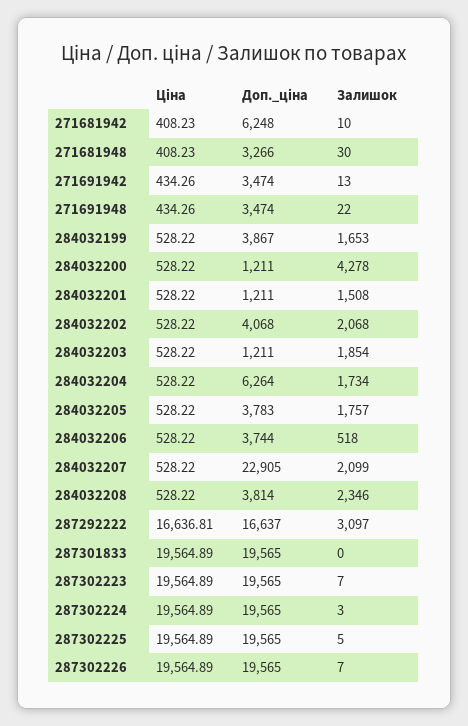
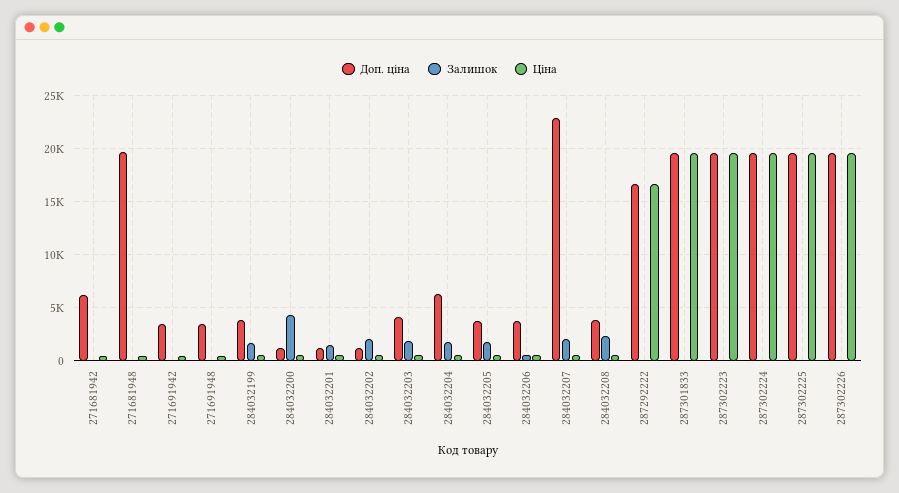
  {
    "Ціна": {
      "271681942": 408.23,
      "271681948": 408.23,
      "271691942": 434.26,
      "271691948": 434.26,
      "284032199": 528.22,
      "284032200": 528.22,
      "284032201": 528.22,
      "284032202": 528.22,
      "284032203": 528.22,
      "284032204": 528.22,
      "284032205": 528.22,
      "284032206": 528.22,
      "284032207": 528.22,
      "284032208": 528.22,
      "287292222": 16636.81,
      "287301833": 19564.89,
      "287302223": 19564.89,
      "287302224": 19564.89,
      "287302225": 19564.89,
      "287302226": 19564.89
    },
    "Доп._ціна": {
      "271681942": 6248,
-     "271681948": 3266,
+     "271681948": 20000,
      "271691942": 3474,
      "271691948": 3474,
      "284032199": 3867,
      "284032200": 1211,
      "284032201": 1211,
-     "284032202": 4068,
+     "284032202": 1000,
-     "284032203": 1211,
+     "284032203": 4000,
      "284032204": 6264,
      "284032205": 3783,
      "284032206": 3744,
      "284032207": 22905,
      "284032208": 3814,
      "287292222": 16637,
      "287301833": 19565,
      "287302223": 19565,
      "287302224": 19565,
      "287302225": 19565,
      "287302226": 19565
    },
    "Залишок": {
      "271681942": 10,
      "271681948": 30,
      "271691942": 13,
      "271691948": 22,
      "284032199": 1653,
      "284032200": 4278,
      "284032201": 1508,
      "284032202": 2068,
      "284032203": 1854,
      "284032204": 1734,
      "284032205": 1757,
      "284032206": 518,
      "284032207": 2099,
      "284032208": 2346,
-     "287292222": 3097,
+     "287292222": 0,
      "287301833": 0,
      "287302223": 7,
      "287302224": 3,
      "287302225": 5,
      "287302226": 7
    }
  }

